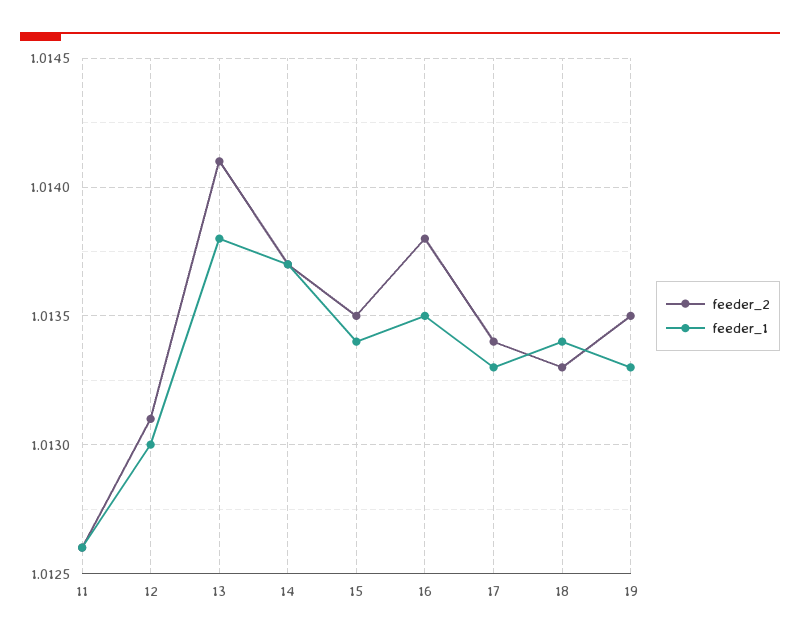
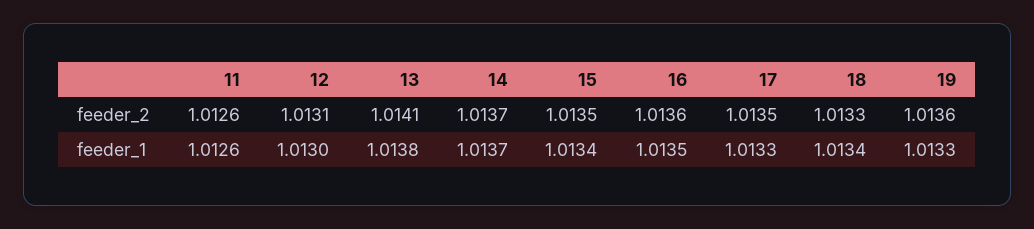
  {
    "feeder_2": {
      "11": 1.0126,
      "12": 1.0131,
      "13": 1.0141,
      "14": 1.0137,
      "15": 1.0135,
-     "16": 1.0138,
+     "16": 1.0136,
-     "17": 1.0134,
+     "17": 1.0135,
      "18": 1.0133,
-     "19": 1.0135
+     "19": 1.0136
    },
    "feeder_1": {
      "11": 1.0126,
      "12": 1.013,
      "13": 1.0138,
      "14": 1.0137,
      "15": 1.0134,
      "16": 1.0135,
      "17": 1.0133,
      "18": 1.0134,
      "19": 1.0133
    }
  }

